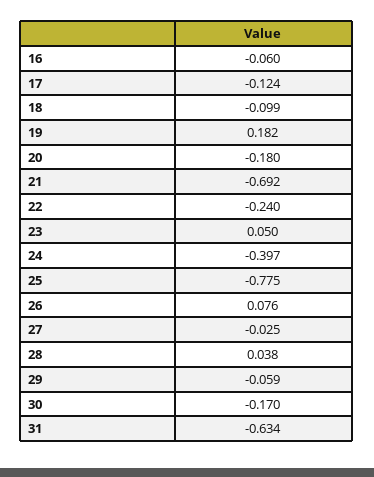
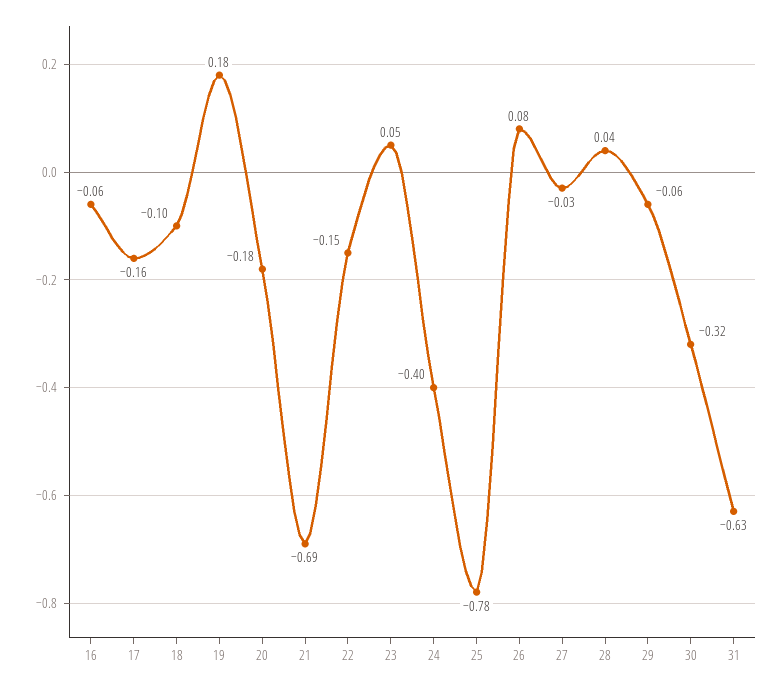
  {
    "16": -0.06,
-   "17": -0.124,
+   "17": -0.16,
    "18": -0.099,
    "19": 0.182,
    "20": -0.18,
    "21": -0.692,
-   "22": -0.24,
+   "22": -0.15,
    "23": 0.05,
    "24": -0.397,
    "25": -0.775,
    "26": 0.076,
    "27": -0.025,
    "28": 0.038,
    "29": -0.059,
-   "30": -0.17,
+   "30": -0.32,
    "31": -0.634
  }

